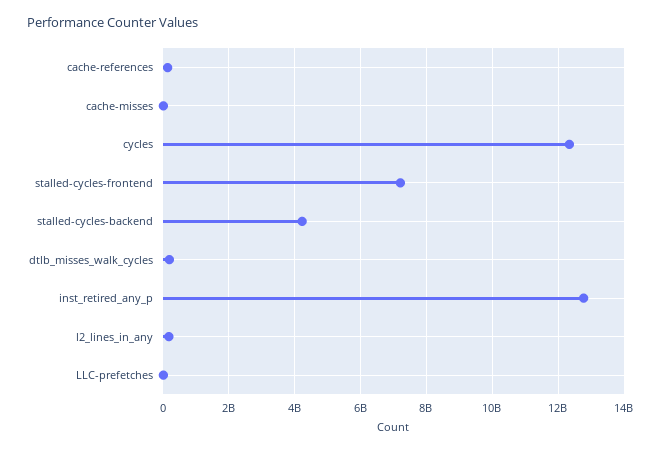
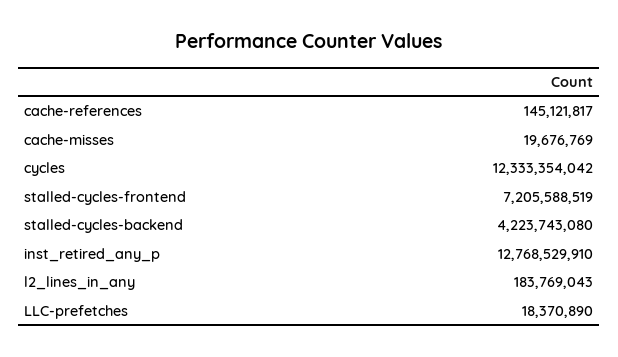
  {
    "cache-references": 145121817,
    "cache-misses": 19676769,
    "cycles": 12333354042,
    "stalled-cycles-frontend": 7205588519,
    "stalled-cycles-backend": 4223743080,
-   "dtlb_misses_walk_cycles": 200000000,
    "inst_retired_any_p": 12768529910,
    "l2_lines_in_any": 183769043,
    "LLC-prefetches": 18370890
  }

